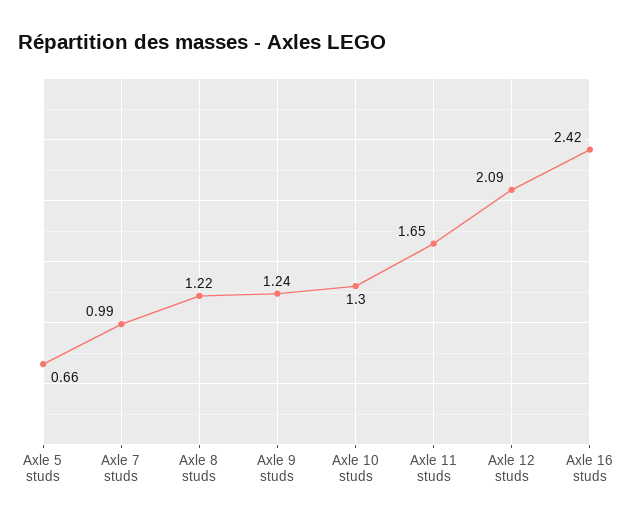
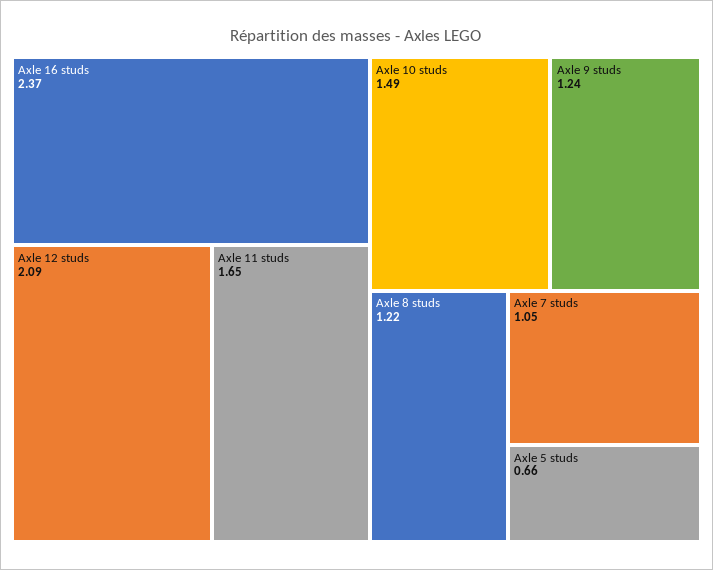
  {
    "Axle 5 studs": 0.66,
-   "Axle 7 studs": 0.99,
+   "Axle 7 studs": 1.05,
    "Axle 8 studs": 1.22,
    "Axle 9 studs": 1.24,
-   "Axle 10 studs": 1.3,
+   "Axle 10 studs": 1.49,
    "Axle 11 studs": 1.65,
    "Axle 12 studs": 2.09,
-   "Axle 16 studs": 2.42
+   "Axle 16 studs": 2.37
  }

